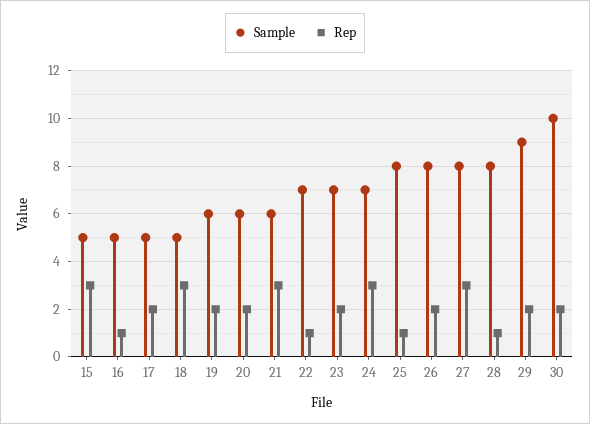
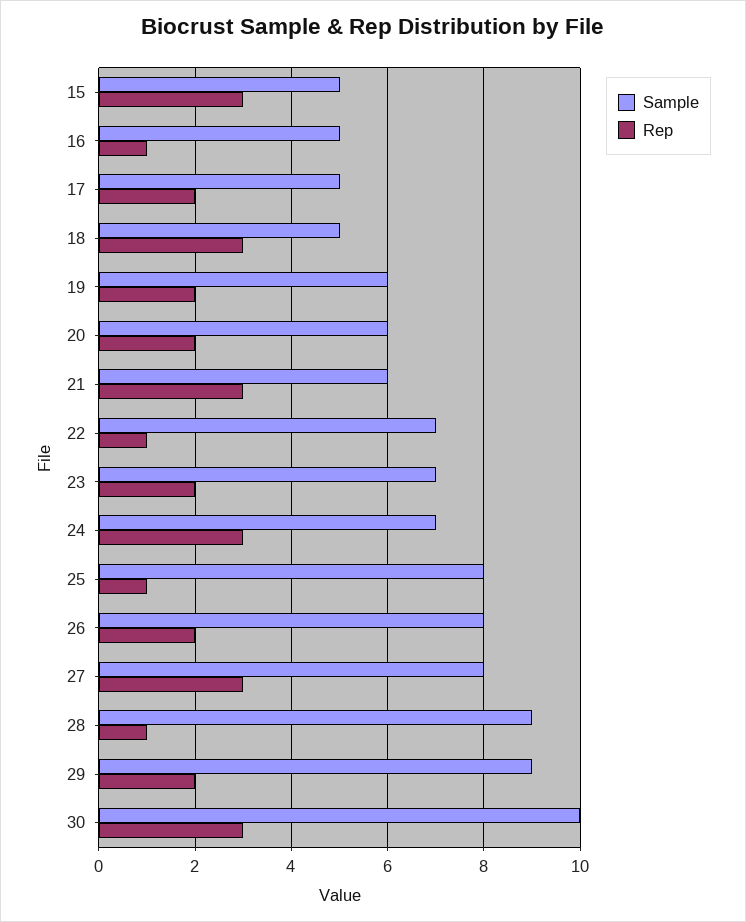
  {
    "Sample": {
      "15": 5,
      "16": 5,
      "17": 5,
      "18": 5,
      "19": 6,
      "20": 6,
      "21": 6,
      "22": 7,
      "23": 7,
      "24": 7,
      "25": 8,
      "26": 8,
      "27": 8,
-     "28": 8,
+     "28": 9,
      "29": 9,
      "30": 10
    },
    "Rep": {
      "15": 3,
      "16": 1,
      "17": 2,
      "18": 3,
      "19": 2,
      "20": 2,
      "21": 3,
      "22": 1,
      "23": 2,
      "24": 3,
      "25": 1,
      "26": 2,
      "27": 3,
      "28": 1,
      "29": 2,
-     "30": 2
+     "30": 3
    }
  }

